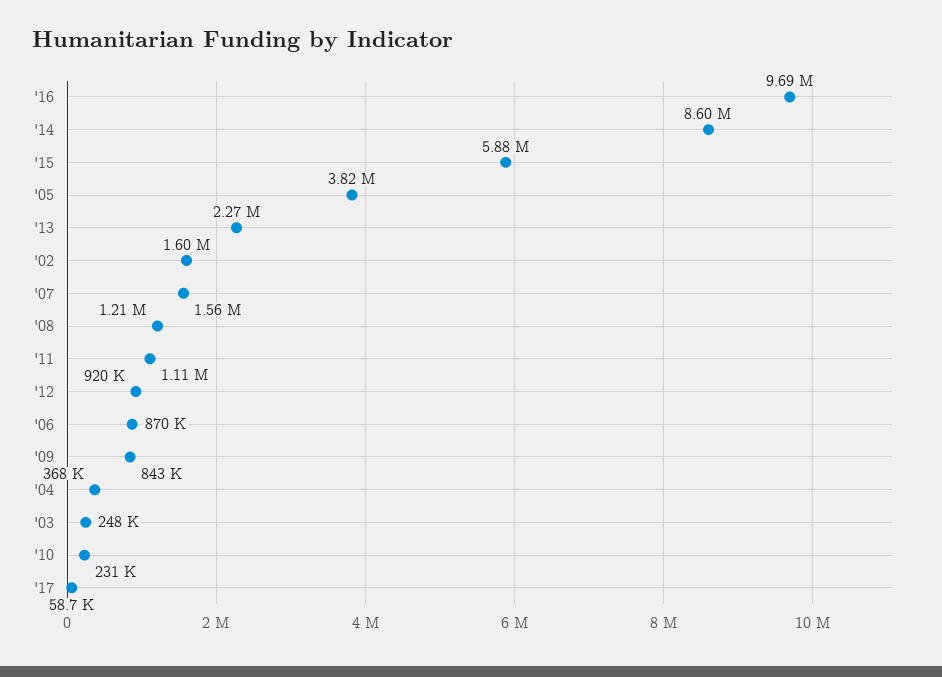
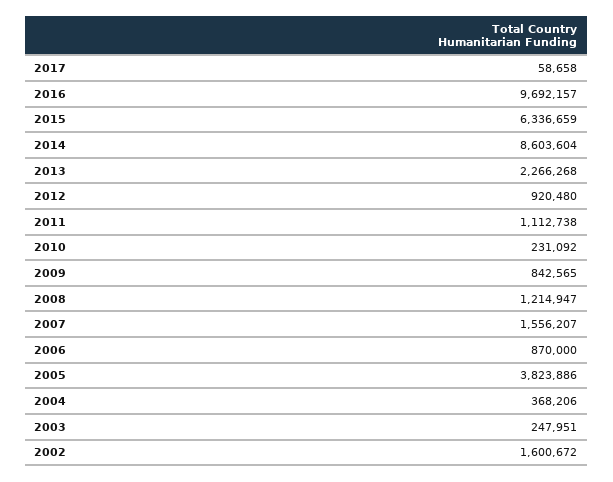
  {
    "'16": 9692157,
    "'14": 8603604,
-   "'15": 5880000,
+   "'15": 6336659,
    "'05": 3823886,
    "'13": 2266268,
    "'02": 1600672,
    "'07": 1556207,
    "'08": 1214947,
    "'11": 1112738,
    "'12": 920480,
    "'06": 870000,
    "'09": 842565,
    "'04": 368206,
    "'03": 247951,
    "'10": 231092,
    "'17": 58658
  }

